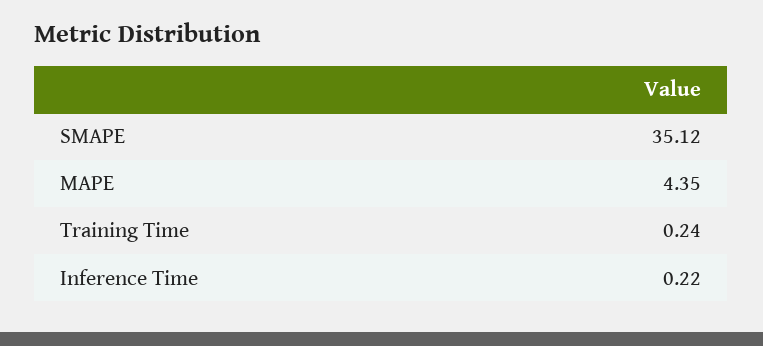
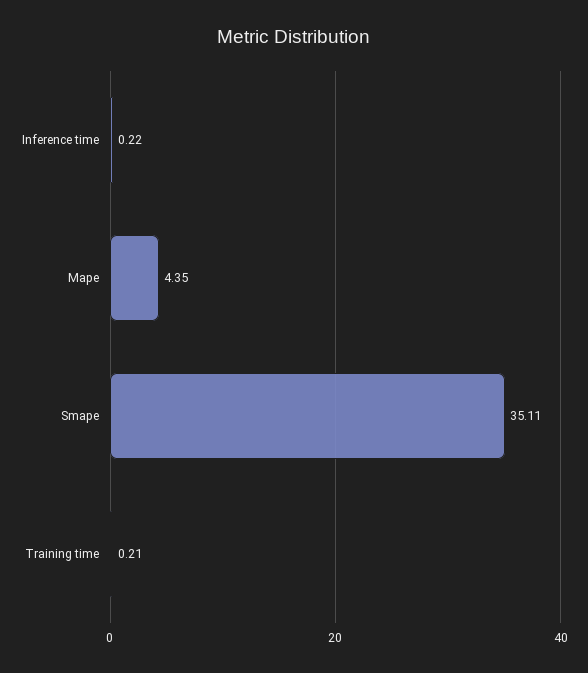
  {
-   "SMAPE": 35.12,
+   "SMAPE": 35.11,
    "MAPE": 4.35,
-   "Training Time": 0.24,
+   "Training Time": 0.21,
    "Inference Time": 0.22
  }

